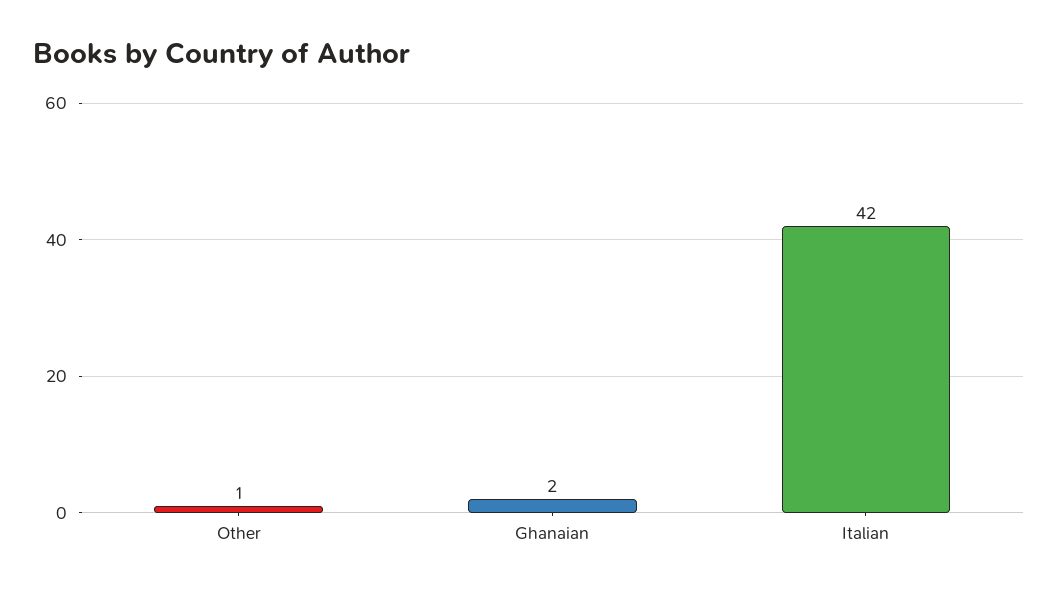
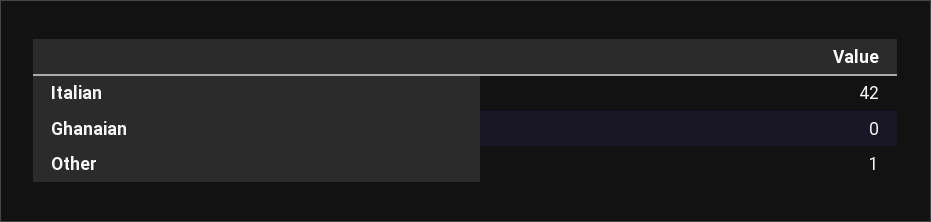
  {
    "Other": 1,
-   "Ghanaian": 2,
+   "Ghanaian": 0,
    "Italian": 42
  }

